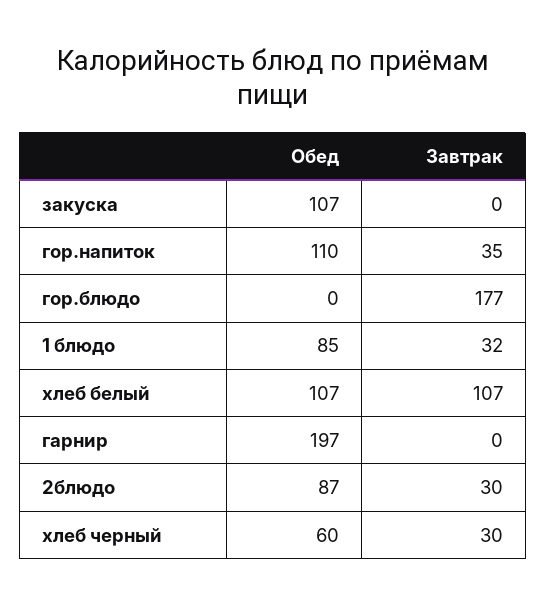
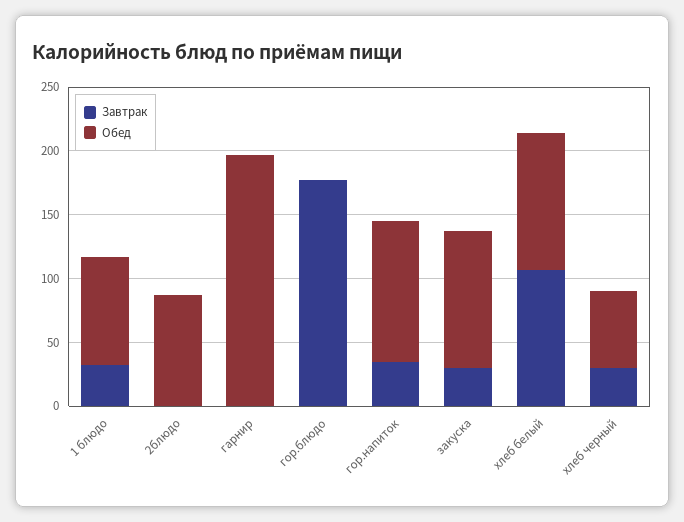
  {
    "Обед": {
      "закуска": 107,
      "гор.напиток": 110,
      "гор.блюдо": 0,
      "1 блюдо": 85,
      "хлеб белый": 107,
      "гарнир": 197,
      "2блюдо": 87,
      "хлеб черный": 60
    },
    "Завтрак": {
-     "закуска": 0,
+     "закуска": 30,
      "гор.напиток": 35,
      "гор.блюдо": 177,
      "1 блюдо": 32,
      "хлеб белый": 107,
      "гарнир": 0,
-     "2блюдо": 30,
+     "2блюдо": 0,
      "хлеб черный": 30
    }
  }

